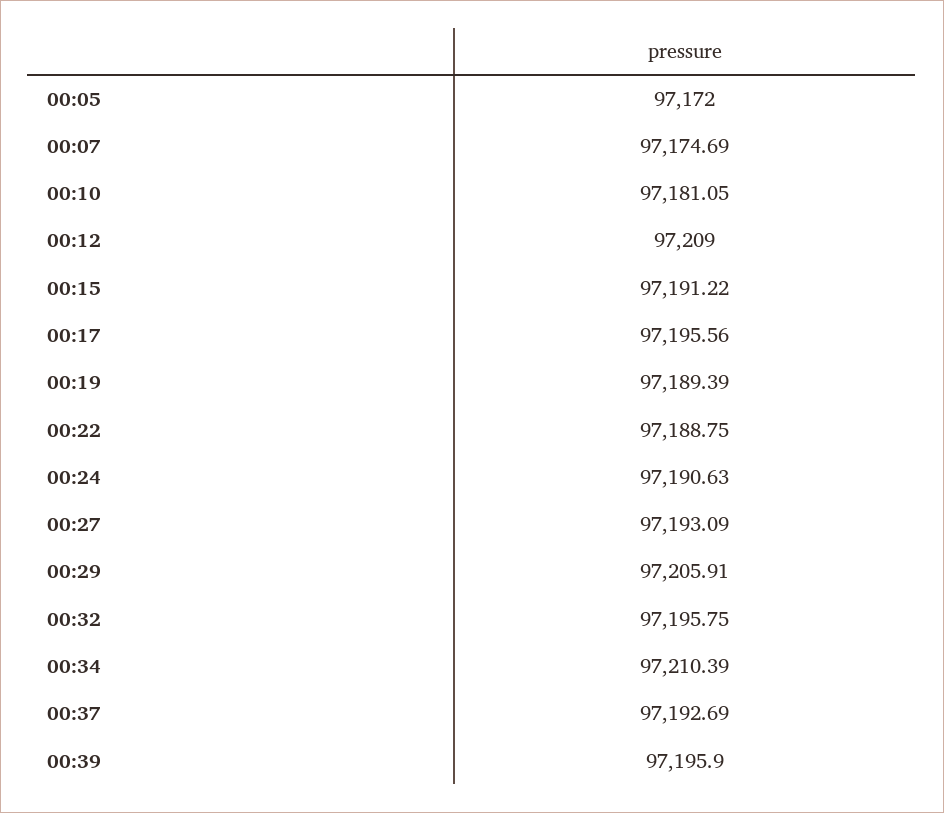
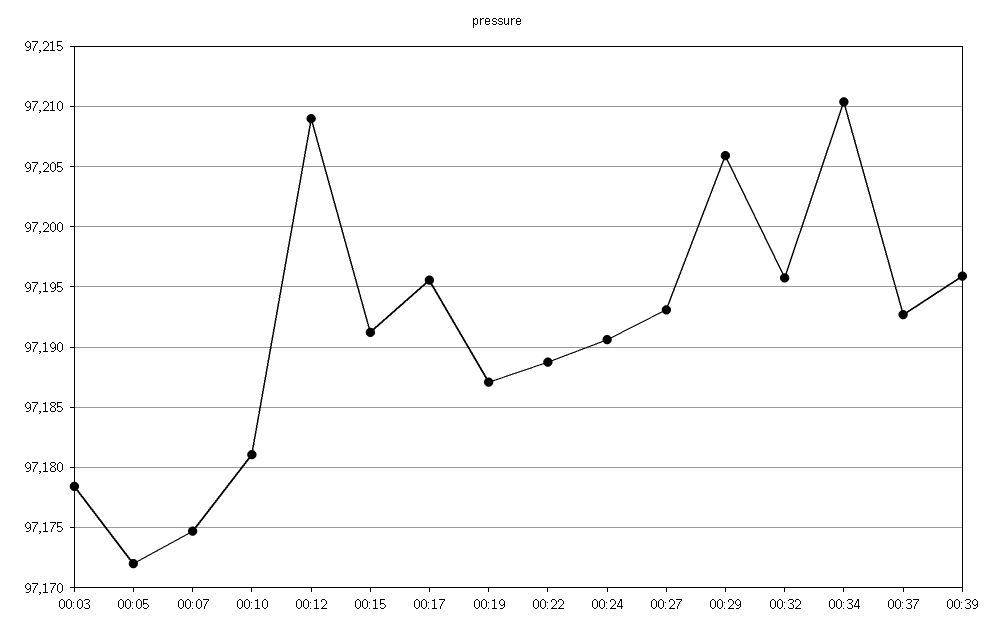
  {
    "00:05": 97172,
    "00:07": 97174.69,
    "00:10": 97181.05,
    "00:12": 97209,
    "00:15": 97191.22,
    "00:17": 97195.56,
-   "00:19": 97189.39,
+   "00:19": 97187,
    "00:22": 97188.75,
    "00:24": 97190.63,
    "00:27": 97193.09,
    "00:29": 97205.91,
    "00:32": 97195.75,
    "00:34": 97210.39,
    "00:37": 97192.69,
-   "00:39": 97195.9
+   "00:39": 97195.9,
+   "00:03": 97178.5
  }

